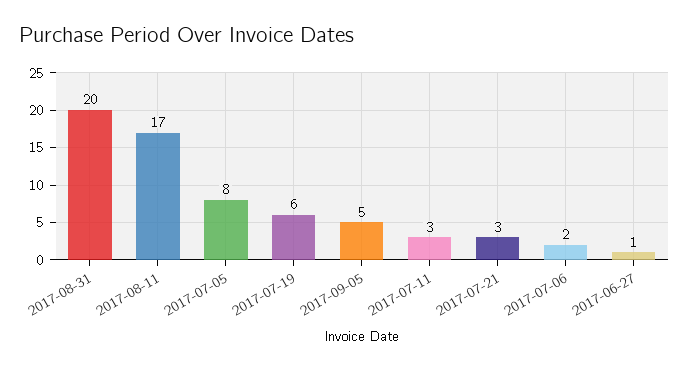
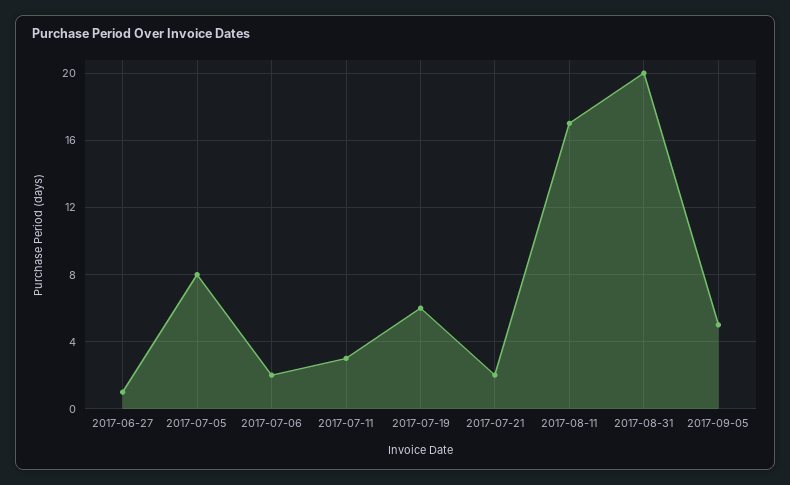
  {
    "2017-08-31": 20,
    "2017-08-11": 17,
    "2017-07-05": 8,
    "2017-07-19": 6,
    "2017-09-05": 5,
    "2017-07-11": 3,
-   "2017-07-21": 3,
+   "2017-07-21": 2,
    "2017-07-06": 2,
    "2017-06-27": 1
  }

